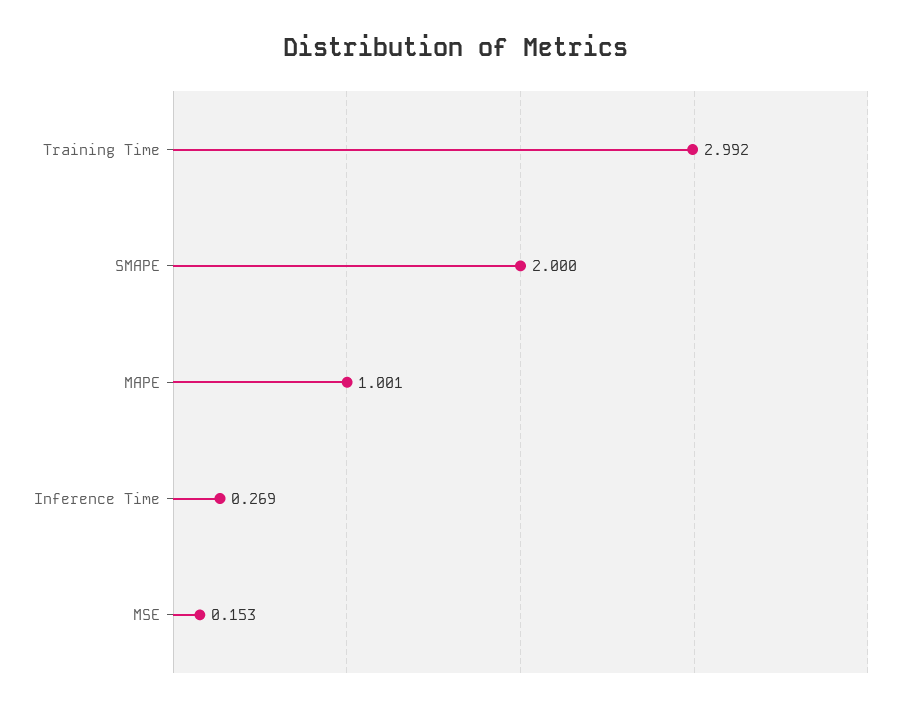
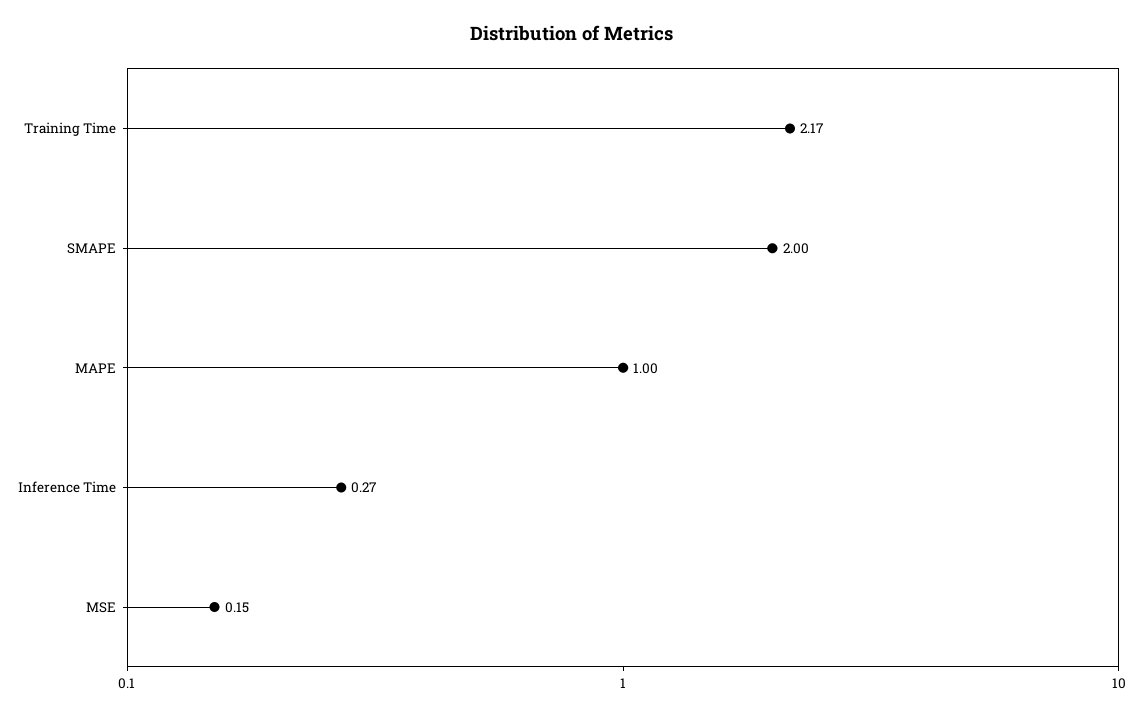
  {
-   "Training Time": 2.992,
+   "Training Time": 2.17,
    "SMAPE": 2,
    "MAPE": 1.001,
    "Inference Time": 0.269,
    "MSE": 0.153
  }

